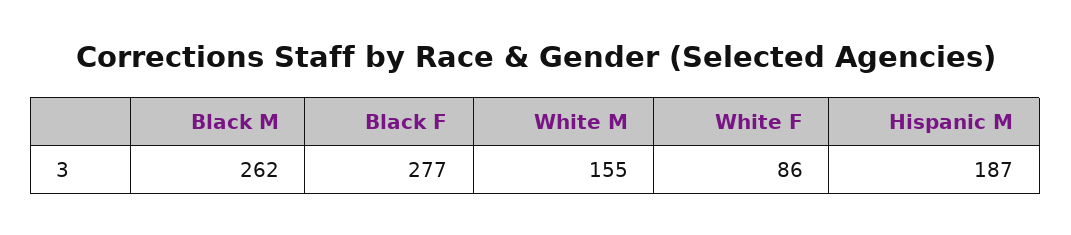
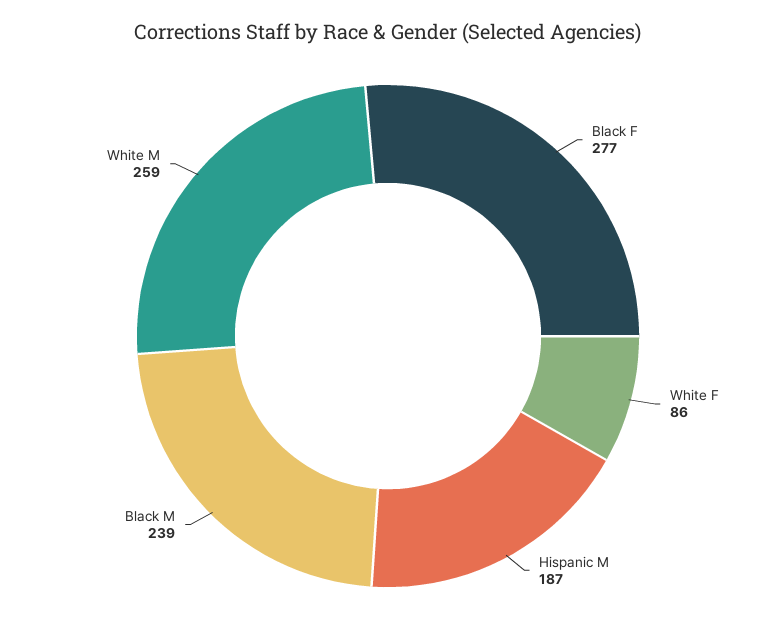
  {
-   "Black M": 262,
+   "Black M": 239,
    "Black F": 277,
-   "White M": 155,
+   "White M": 259,
    "White F": 86,
    "Hispanic M": 187
  }

